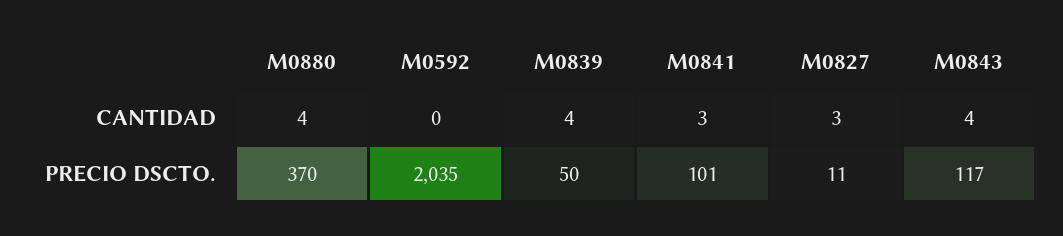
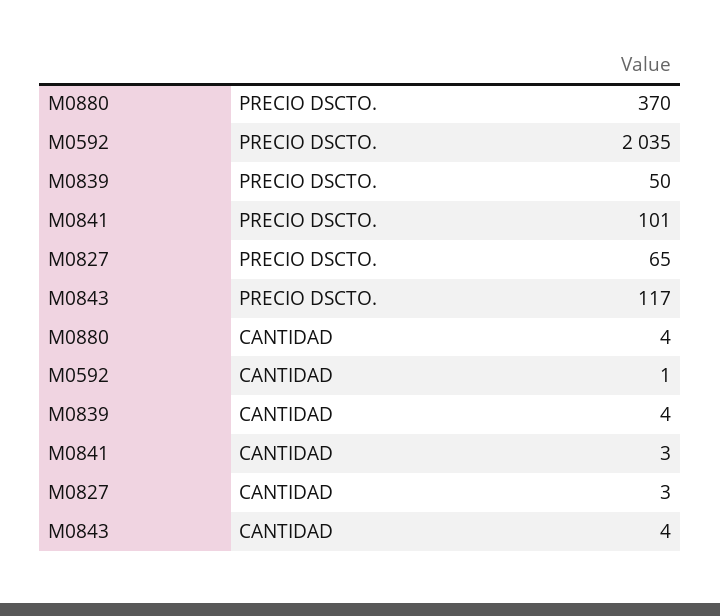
  {
    "M0880": {
      "CANTIDAD": 4,
      "PRECIO DSCTO.": 370
    },
    "M0592": {
-     "CANTIDAD": 0,
+     "CANTIDAD": 1,
      "PRECIO DSCTO.": 2035
    },
    "M0839": {
      "CANTIDAD": 4,
      "PRECIO DSCTO.": 50
    },
    "M0841": {
      "CANTIDAD": 3,
      "PRECIO DSCTO.": 101
    },
    "M0827": {
      "CANTIDAD": 3,
-     "PRECIO DSCTO.": 11
+     "PRECIO DSCTO.": 65
    },
    "M0843": {
      "CANTIDAD": 4,
      "PRECIO DSCTO.": 117
    }
  }

